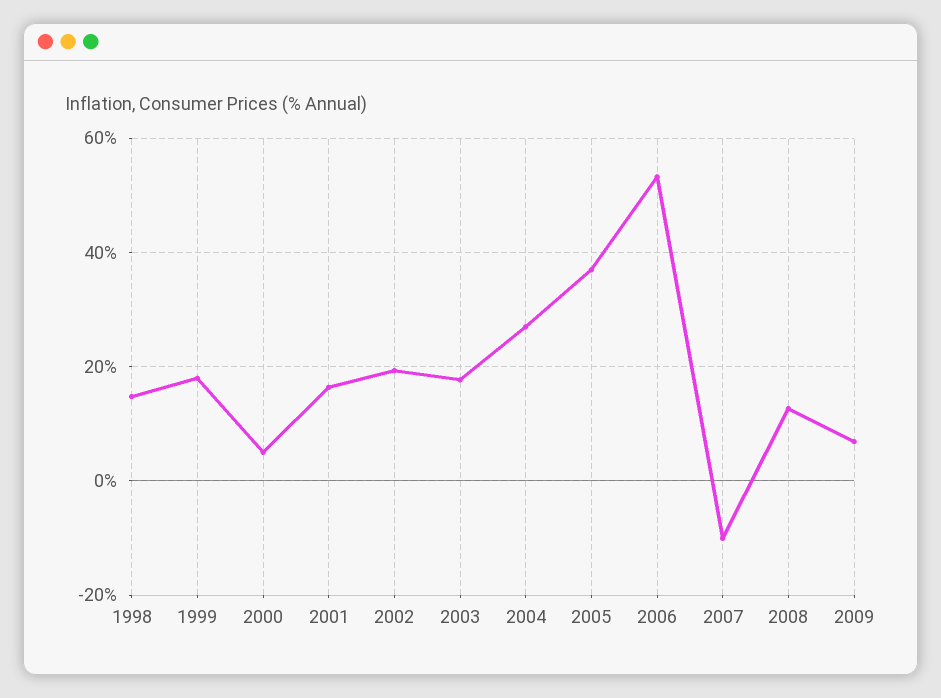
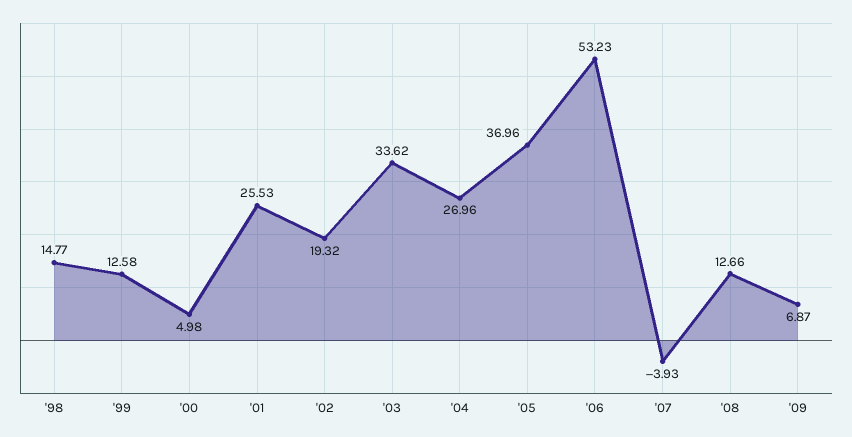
  {
    "1998": 14.77,
-   "1999": 18,
+   "1999": 12.58,
    "2000": 4.98,
-   "2001": 16,
+   "2001": 25.53,
    "2002": 19.32,
-   "2003": 18,
+   "2003": 33.62,
    "2004": 26.96,
    "2005": 36.96,
    "2006": 53.23,
-   "2007": -10,
+   "2007": -3.93,
    "2008": 12.66,
    "2009": 6.87
  }

